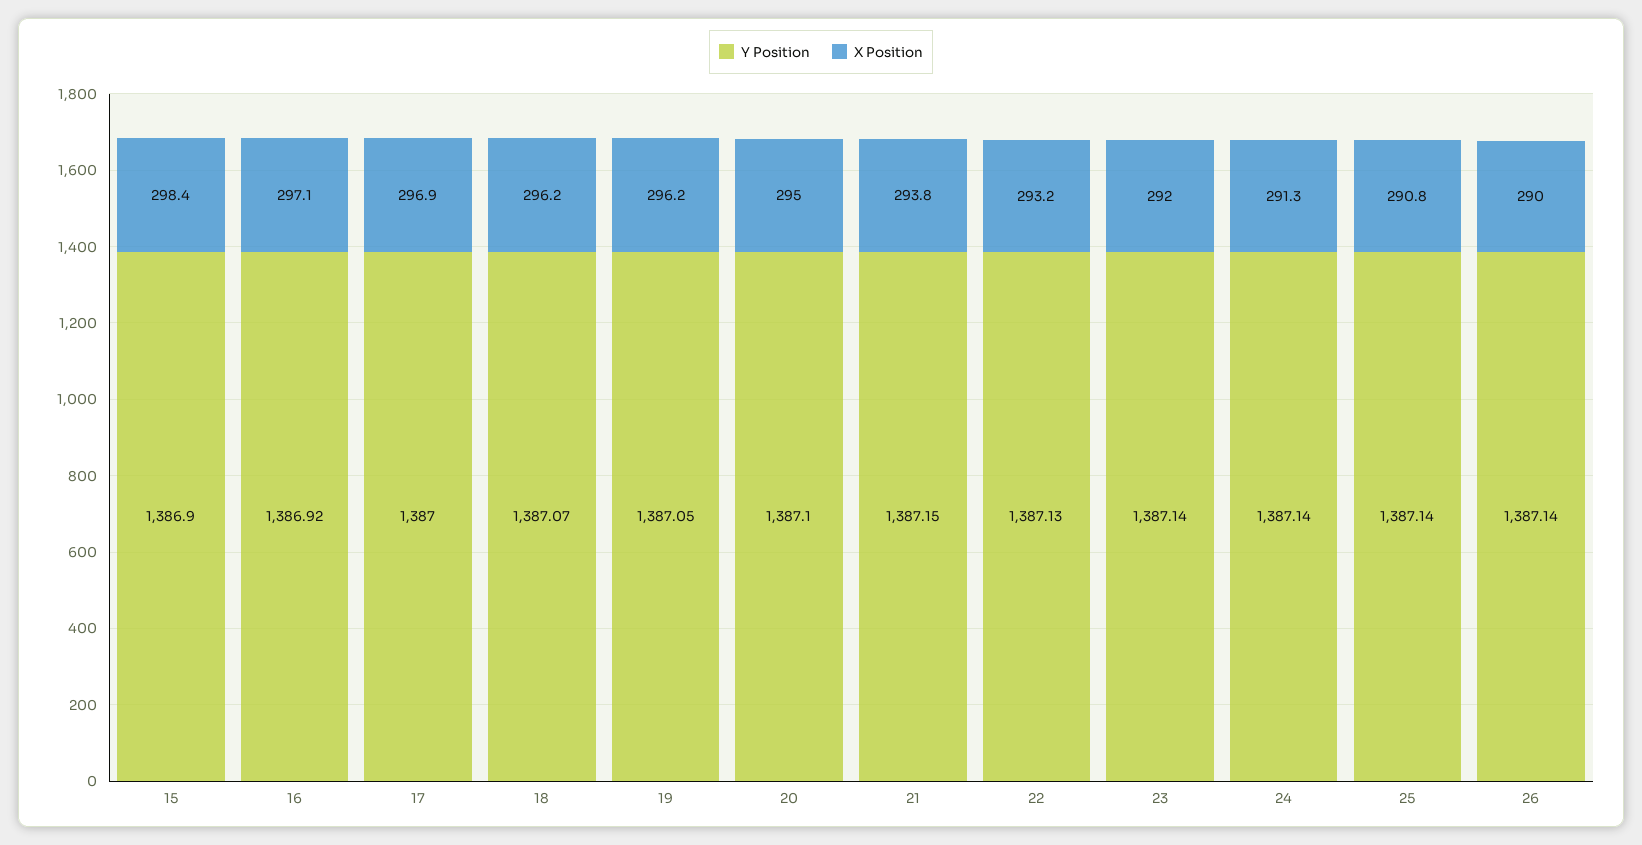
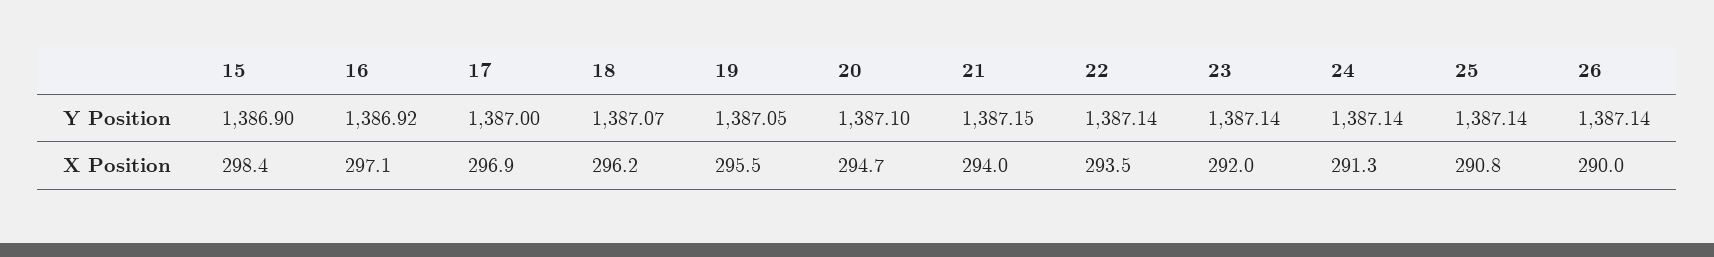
  {
    "Y Position": {
      "15": 1386.9,
      "16": 1386.92,
      "17": 1387,
      "18": 1387.07,
      "19": 1387.05,
      "20": 1387.1,
      "21": 1387.15,
-     "22": 1387.13,
+     "22": 1387.14,
      "23": 1387.14,
      "24": 1387.14,
      "25": 1387.14,
      "26": 1387.14
    },
    "X Position": {
      "15": 298.4,
      "16": 297.1,
      "17": 296.9,
      "18": 296.2,
-     "19": 296.2,
+     "19": 295.5,
-     "20": 295,
+     "20": 294.7,
-     "21": 293.8,
+     "21": 294,
-     "22": 293.2,
+     "22": 293.5,
      "23": 292,
      "24": 291.3,
      "25": 290.8,
      "26": 290
    }
  }

